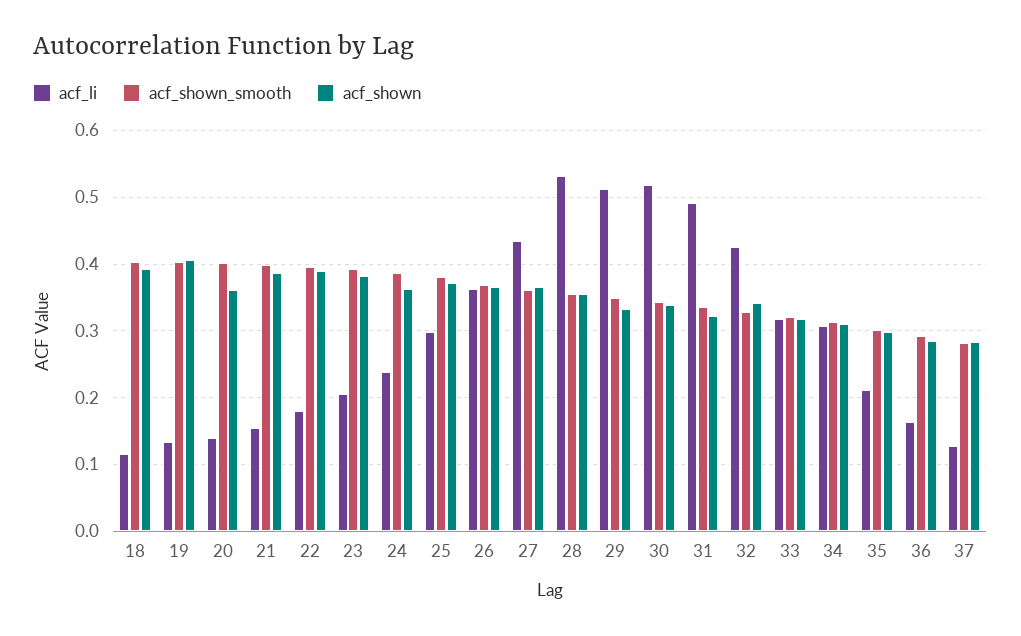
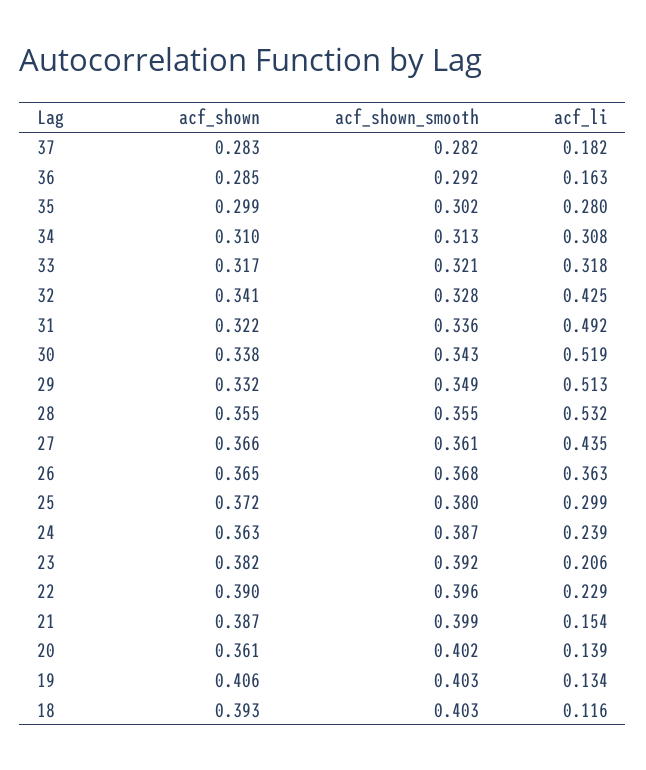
  {
    "acf_li": {
      "18": 0.116,
      "19": 0.134,
      "20": 0.139,
      "21": 0.154,
-     "22": 0.18,
+     "22": 0.229,
      "23": 0.206,
      "24": 0.239,
      "25": 0.299,
      "26": 0.363,
      "27": 0.435,
      "28": 0.532,
      "29": 0.513,
      "30": 0.519,
      "31": 0.492,
      "32": 0.425,
      "33": 0.318,
      "34": 0.308,
-     "35": 0.21,
+     "35": 0.28,
      "36": 0.163,
-     "37": 0.13
+     "37": 0.182
    },
    "acf_shown_smooth": {
      "18": 0.403,
      "19": 0.403,
      "20": 0.402,
      "21": 0.399,
      "22": 0.396,
      "23": 0.392,
      "24": 0.387,
      "25": 0.38,
      "26": 0.368,
      "27": 0.361,
      "28": 0.355,
      "29": 0.349,
      "30": 0.343,
      "31": 0.336,
      "32": 0.328,
      "33": 0.321,
      "34": 0.313,
      "35": 0.302,
      "36": 0.292,
      "37": 0.282
    },
    "acf_shown": {
      "18": 0.393,
      "19": 0.406,
      "20": 0.361,
      "21": 0.387,
      "22": 0.39,
      "23": 0.382,
      "24": 0.363,
      "25": 0.372,
      "26": 0.365,
      "27": 0.366,
      "28": 0.355,
      "29": 0.332,
      "30": 0.338,
      "31": 0.322,
      "32": 0.341,
      "33": 0.317,
      "34": 0.31,
      "35": 0.299,
      "36": 0.285,
      "37": 0.283
    }
  }

